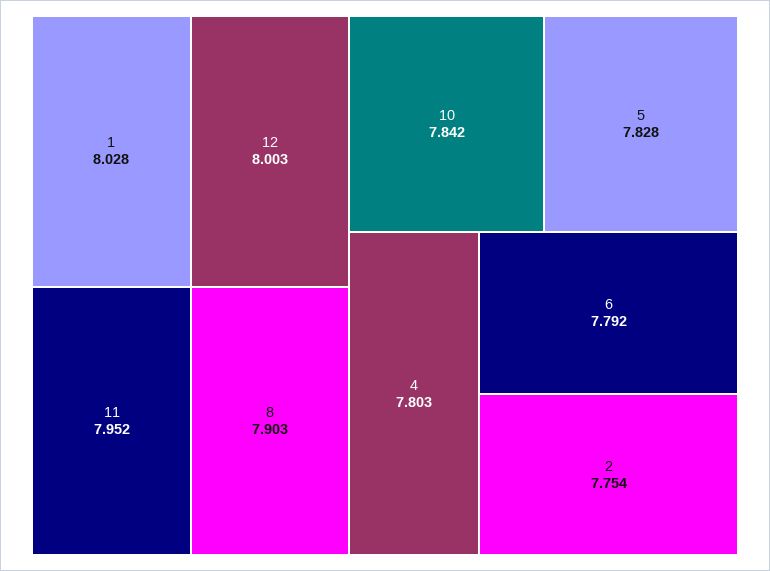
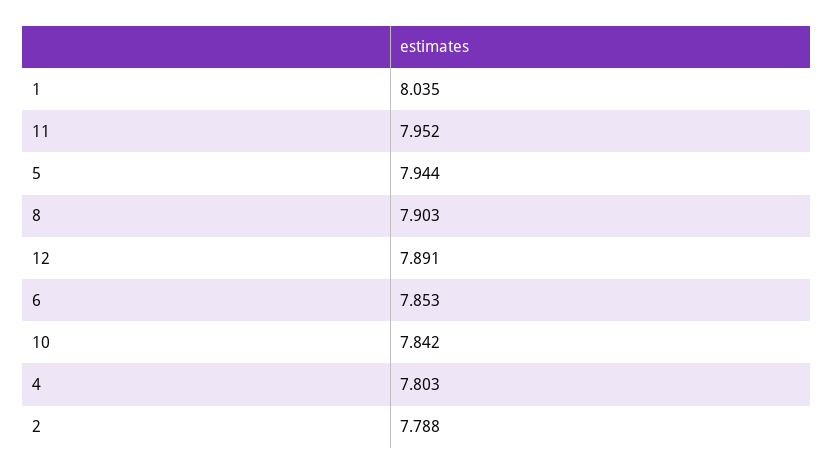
  {
-   "1": 8.028,
+   "1": 8.035,
-   "12": 8.003,
+   "12": 7.891,
    "11": 7.952,
    "8": 7.903,
    "10": 7.842,
-   "5": 7.828,
+   "5": 7.944,
    "4": 7.803,
-   "6": 7.792,
+   "6": 7.853,
-   "2": 7.754
+   "2": 7.788
  }

